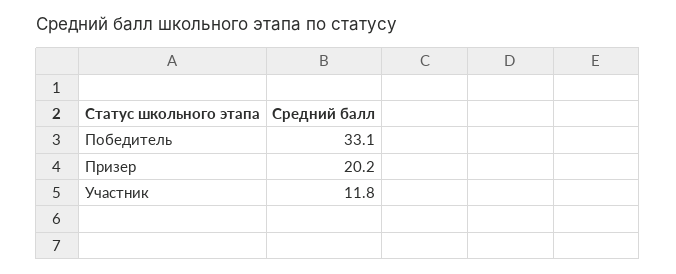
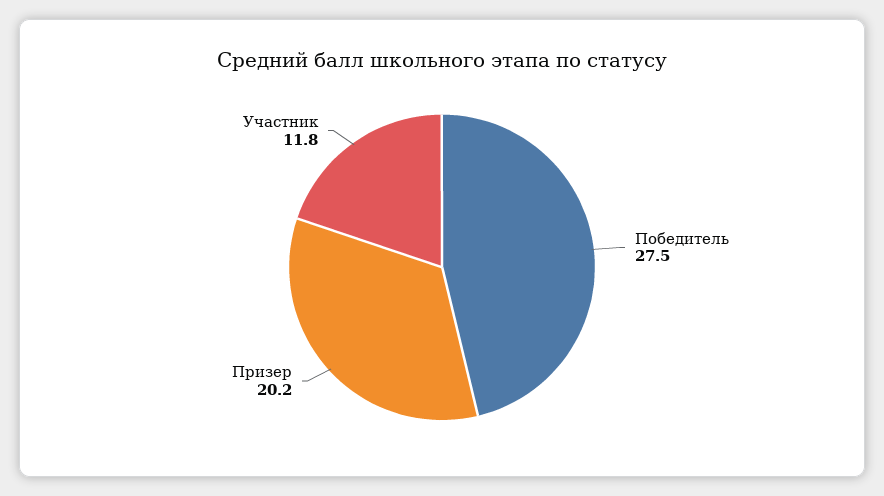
  {
-   "Победитель": 33.1,
+   "Победитель": 27.5,
    "Призер": 20.2,
    "Участник": 11.8
  }

